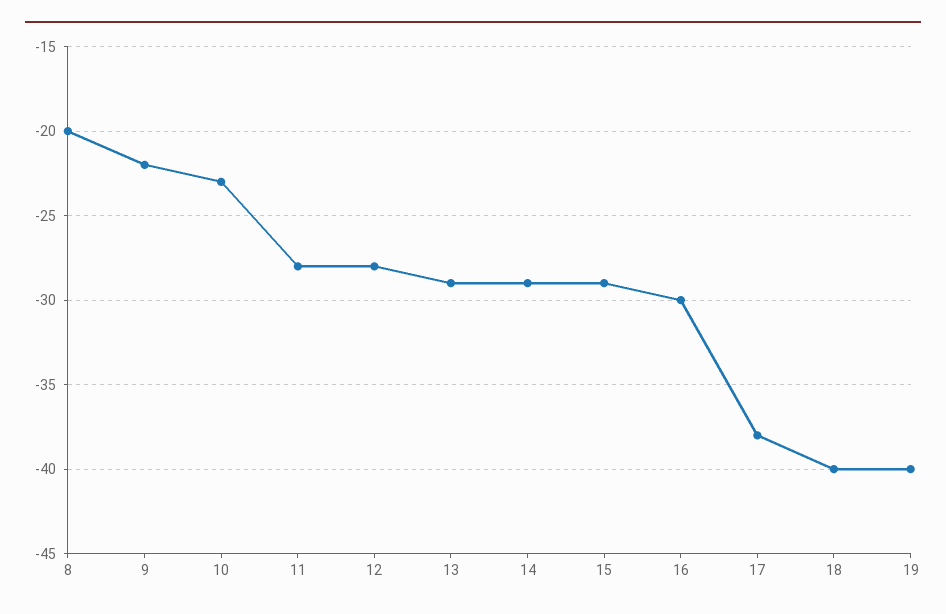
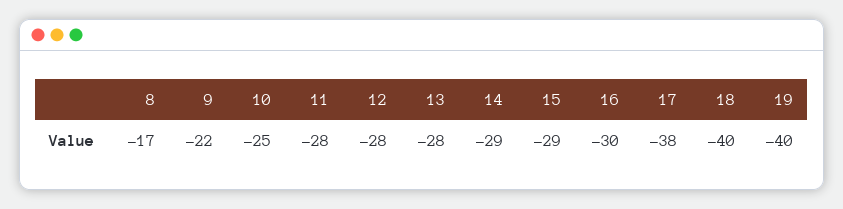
  {
-   "8": -20,
+   "8": -17,
    "9": -22,
-   "10": -23,
+   "10": -25,
    "11": -28,
    "12": -28,
-   "13": -29,
+   "13": -28,
    "14": -29,
    "15": -29,
    "16": -30,
    "17": -38,
    "18": -40,
    "19": -40
  }

